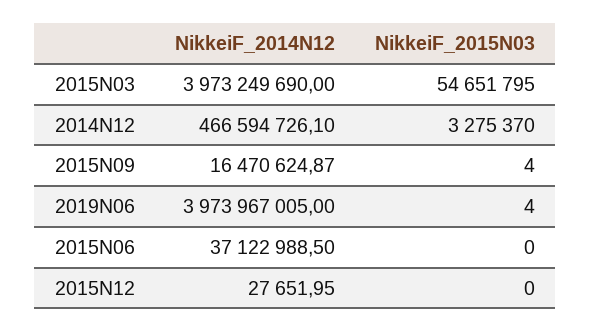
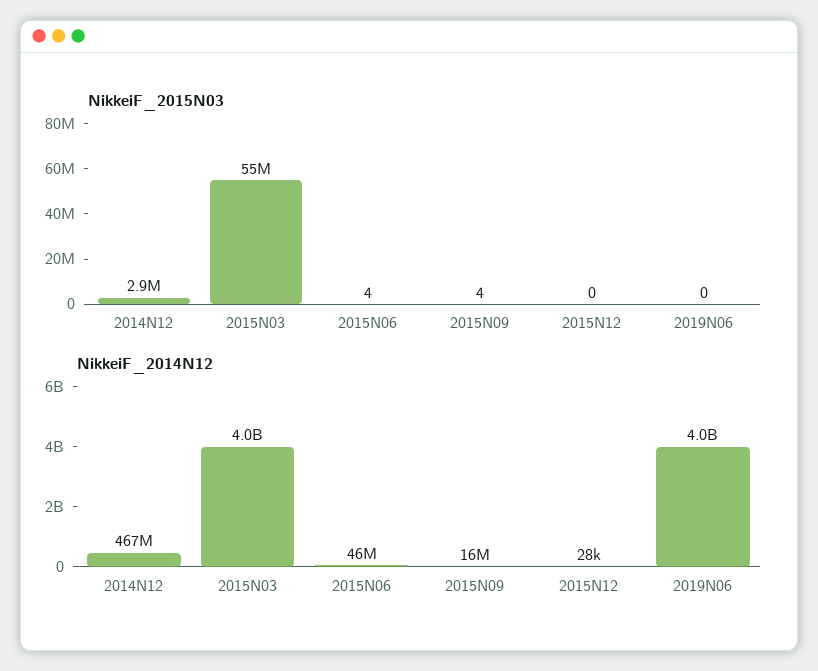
  {
    "NikkeiF_2014N12": {
      "2015N03": 3973249690,
      "2014N12": 466594726.1,
      "2015N09": 16470624.87,
      "2019N06": 3973967005,
-     "2015N06": 37122988.5,
+     "2015N06": 46000000,
      "2015N12": 27651.95
    },
    "NikkeiF_2015N03": {
      "2015N03": 54651795,
-     "2014N12": 3275370,
+     "2014N12": 2900000,
      "2015N09": 4,
-     "2019N06": 4,
+     "2019N06": 0,
-     "2015N06": 0,
+     "2015N06": 4,
      "2015N12": 0
    }
  }

